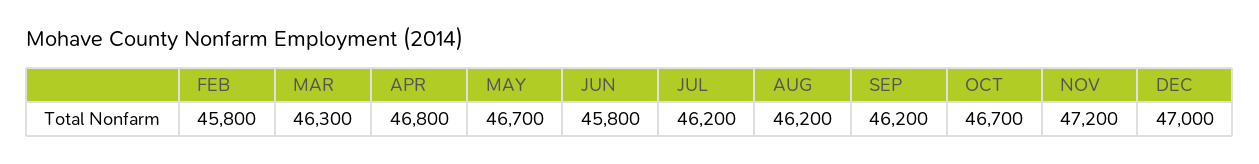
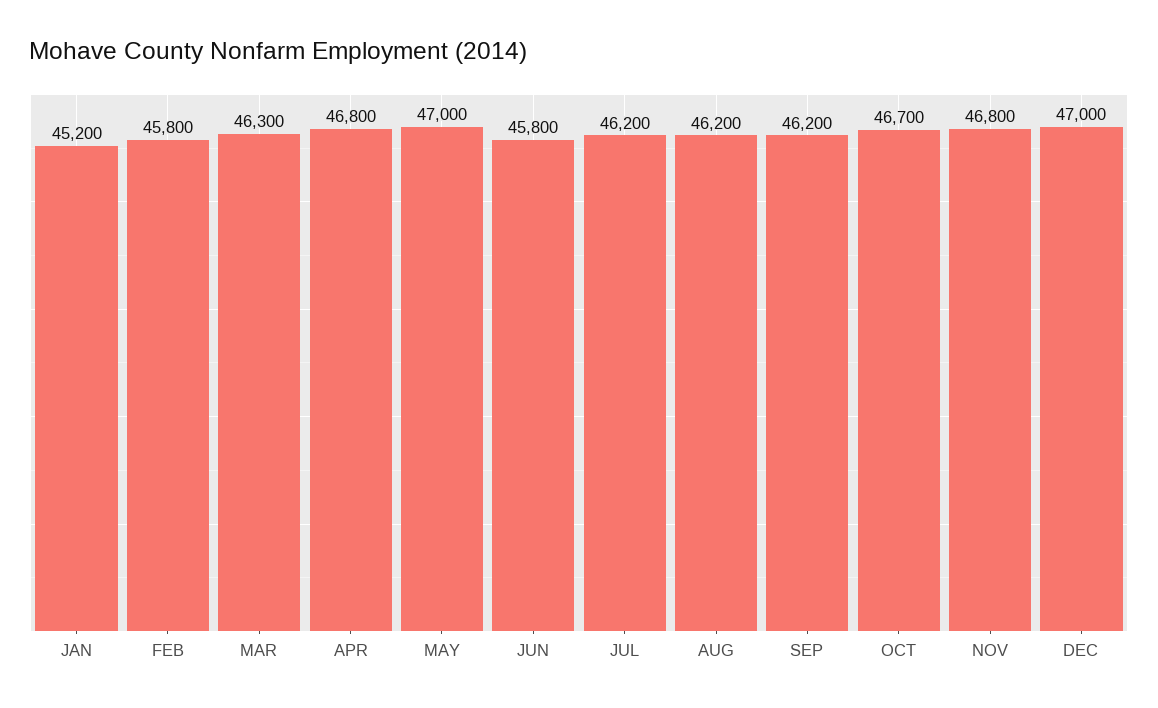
  {
    "FEB": 45800,
    "MAR": 46300,
    "APR": 46800,
-   "MAY": 46700,
+   "MAY": 47000,
    "JUN": 45800,
    "JUL": 46200,
    "AUG": 46200,
    "SEP": 46200,
    "OCT": 46700,
-   "NOV": 47200,
+   "NOV": 46800,
-   "DEC": 47000
+   "DEC": 47000,
+   "JAN": 45200
  }

